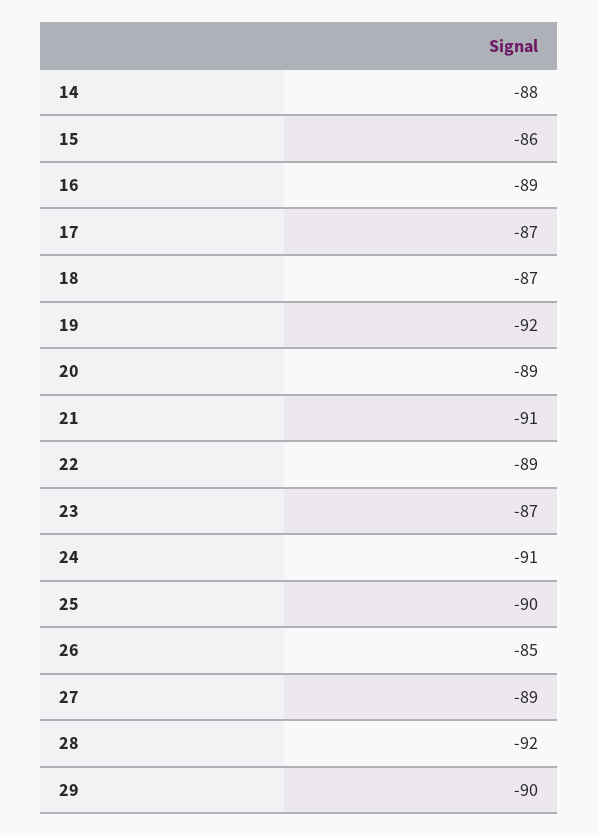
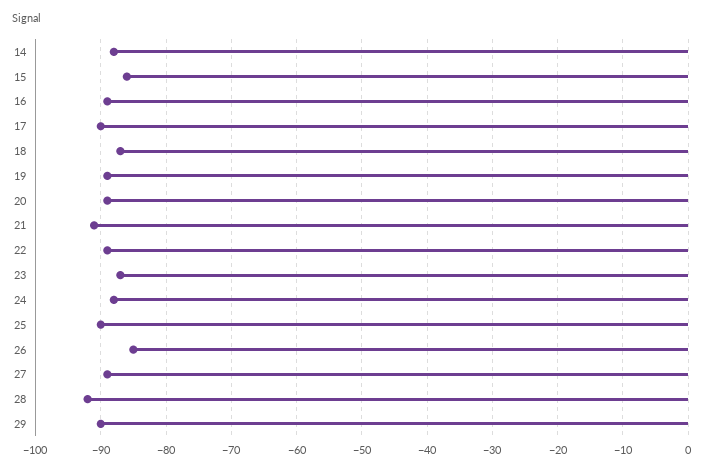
  {
    "14": -88,
    "15": -86,
    "16": -89,
-   "17": -87,
+   "17": -90,
    "18": -87,
-   "19": -92,
+   "19": -89,
    "20": -89,
    "21": -91,
    "22": -89,
    "23": -87,
-   "24": -91,
+   "24": -88,
    "25": -90,
    "26": -85,
    "27": -89,
    "28": -92,
    "29": -90
  }

